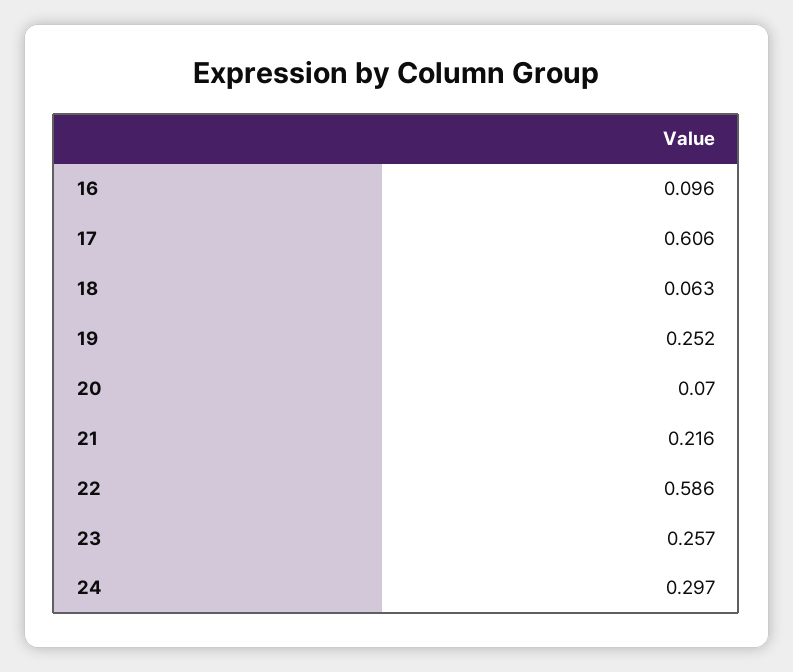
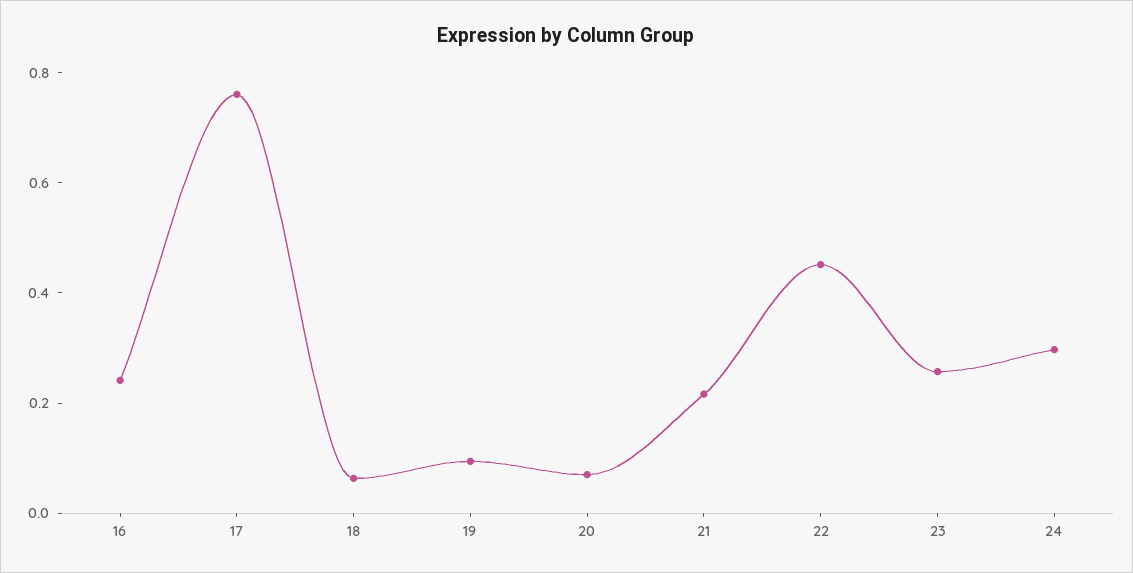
  {
-   "16": 0.096,
+   "16": 0.25,
-   "17": 0.606,
+   "17": 0.75,
    "18": 0.063,
-   "19": 0.252,
+   "19": 0.1,
    "20": 0.07,
    "21": 0.216,
-   "22": 0.586,
+   "22": 0.45,
    "23": 0.257,
    "24": 0.297
  }

